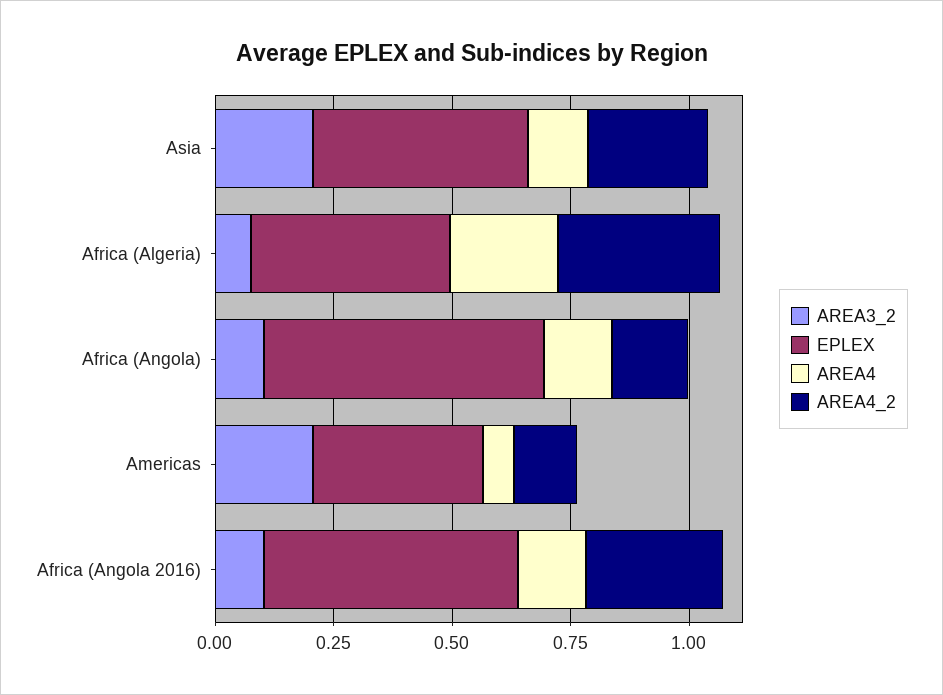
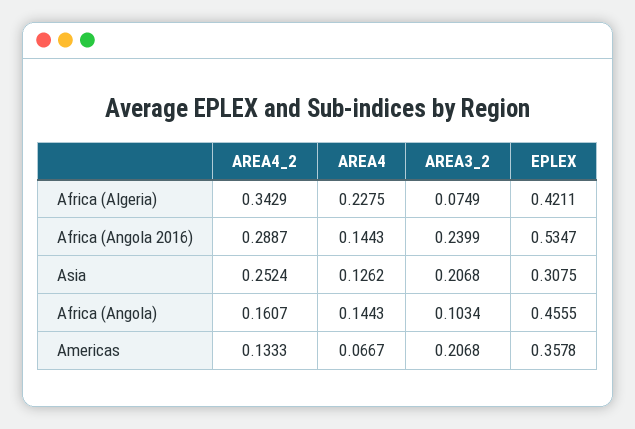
  {
    "AREA3_2": {
      "Asia": 0.2068,
      "Africa (Algeria)": 0.0749,
      "Africa (Angola)": 0.1034,
      "Americas": 0.2068,
-     "Africa (Angola 2016)": 0.1
+     "Africa (Angola 2016)": 0.2399
    },
    "EPLEX": {
-     "Asia": 0.45,
+     "Asia": 0.3075,
      "Africa (Algeria)": 0.4211,
-     "Africa (Angola)": 0.6,
+     "Africa (Angola)": 0.4555,
      "Americas": 0.3578,
      "Africa (Angola 2016)": 0.5347
    },
    "AREA4": {
      "Asia": 0.1262,
      "Africa (Algeria)": 0.2275,
      "Africa (Angola)": 0.1443,
      "Americas": 0.0667,
      "Africa (Angola 2016)": 0.1443
    },
    "AREA4_2": {
      "Asia": 0.2524,
      "Africa (Algeria)": 0.3429,
      "Africa (Angola)": 0.1607,
      "Americas": 0.1333,
      "Africa (Angola 2016)": 0.2887
    }
  }

